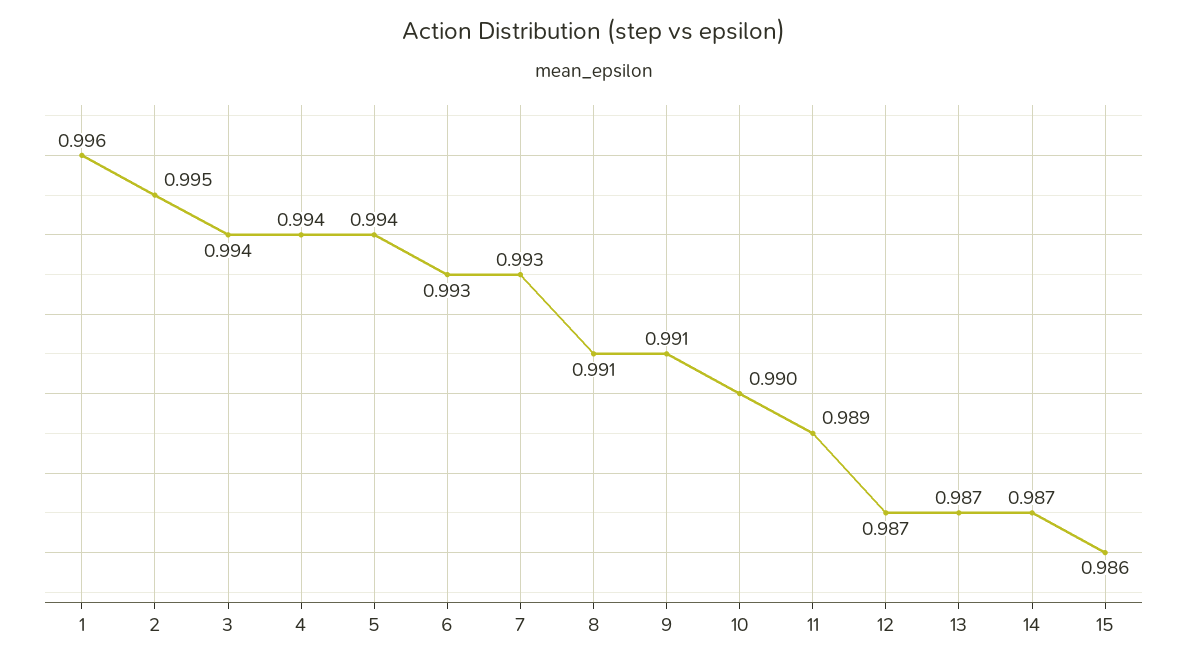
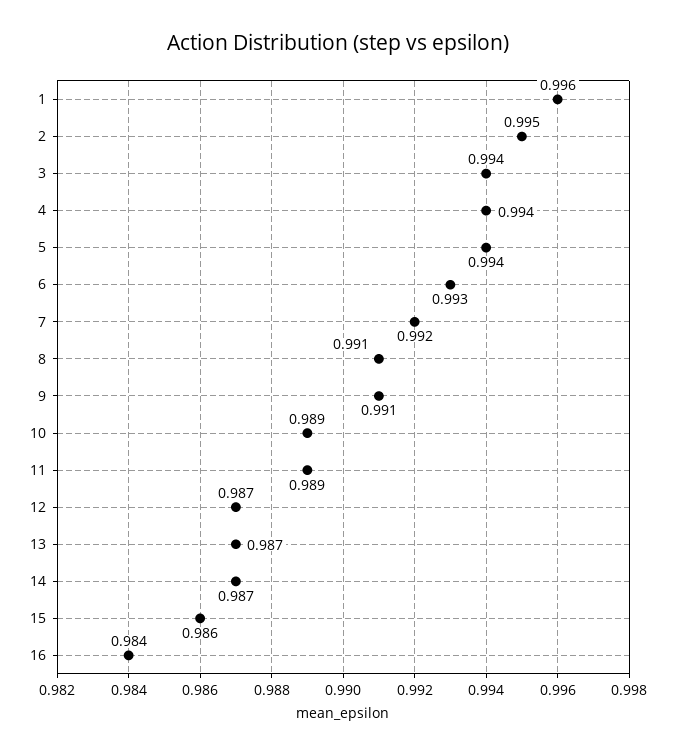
  {
    "1": 0.996,
    "2": 0.995,
    "3": 0.994,
    "4": 0.994,
    "5": 0.994,
    "6": 0.993,
-   "7": 0.993,
+   "7": 0.992,
    "8": 0.991,
    "9": 0.991,
-   "10": 0.99,
+   "10": 0.989,
    "11": 0.989,
    "12": 0.987,
    "13": 0.987,
    "14": 0.987,
-   "15": 0.986
+   "15": 0.986,
+   "16": 0.984
  }

